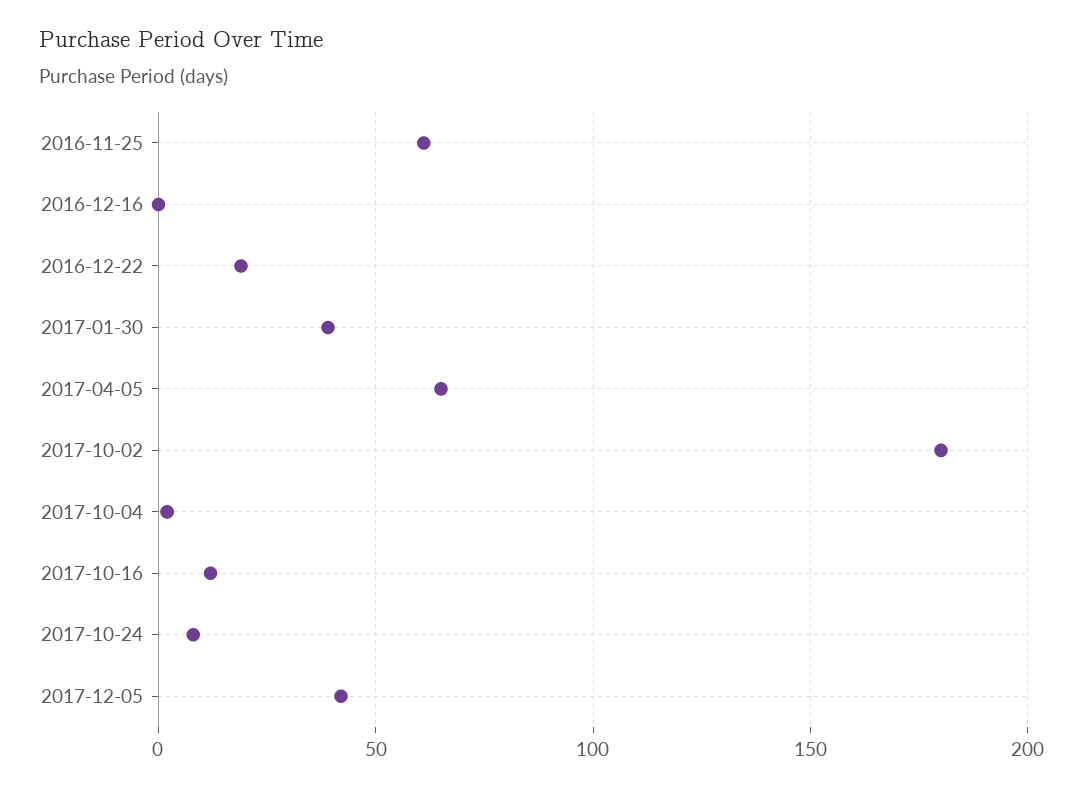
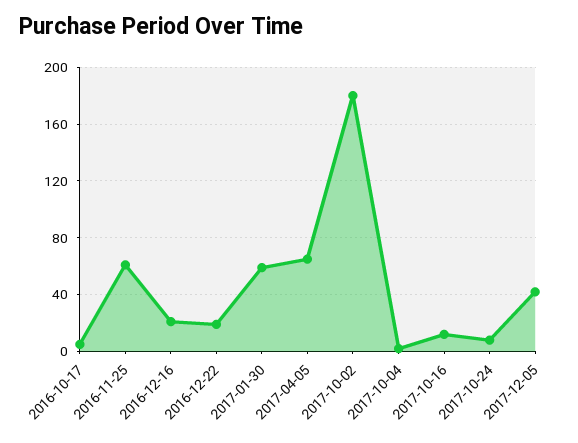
  {
    "2016-11-25": 60,
-   "2016-12-16": 0,
+   "2016-12-16": 20,
    "2016-12-22": 20,
-   "2017-01-30": 40,
+   "2017-01-30": 60,
    "2017-04-05": 65,
    "2017-10-02": 180,
    "2017-10-04": 0,
    "2017-10-16": 10,
    "2017-10-24": 10,
-   "2017-12-05": 40
+   "2017-12-05": 40,
+   "2016-10-17": 5
  }

